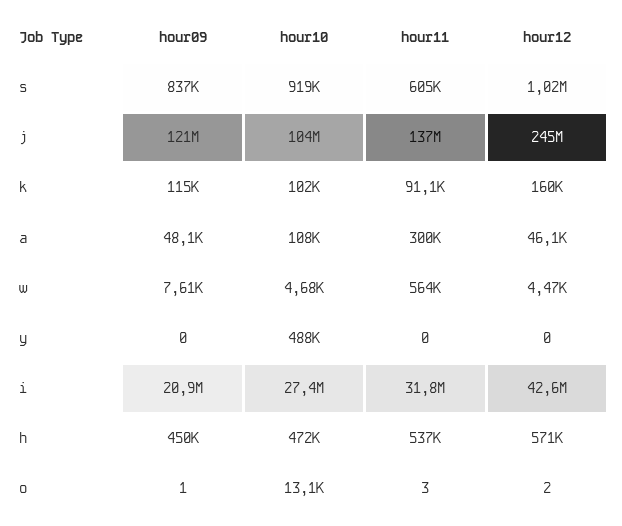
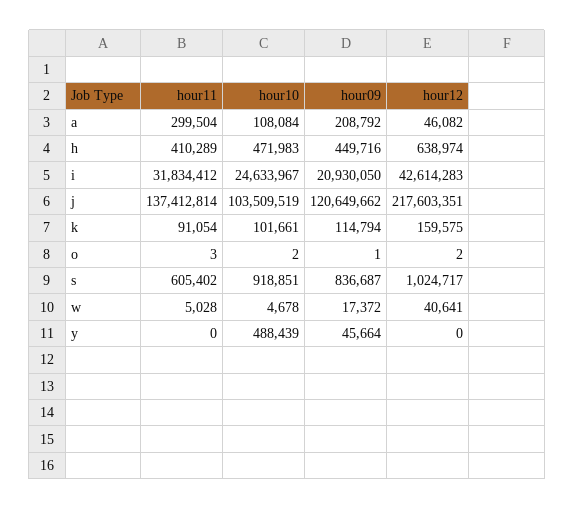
  {
    "hour09": {
      "s": 836687,
      "j": 120649662,
      "k": 114794,
-     "a": 48100,
+     "a": 208792,
-     "w": 7610,
+     "w": 17372,
-     "y": 0,
+     "y": 45664,
      "i": 20930050,
      "h": 449716,
      "o": 1
    },
    "hour10": {
      "s": 918851,
      "j": 103509519,
      "k": 101661,
      "a": 108084,
      "w": 4678,
      "y": 488439,
-     "i": 27400000,
+     "i": 24633967,
      "h": 471983,
-     "o": 13100
+     "o": 2
    },
    "hour11": {
      "s": 605402,
      "j": 137412814,
      "k": 91054,
      "a": 299504,
-     "w": 564000,
+     "w": 5028,
      "y": 0,
      "i": 31834412,
-     "h": 537000,
+     "h": 410289,
      "o": 3
    },
    "hour12": {
      "s": 1024717,
-     "j": 245000000,
+     "j": 217603351,
      "k": 159575,
      "a": 46082,
-     "w": 4470,
+     "w": 40641,
      "y": 0,
      "i": 42614283,
-     "h": 571000,
+     "h": 638974,
      "o": 2
    }
  }

